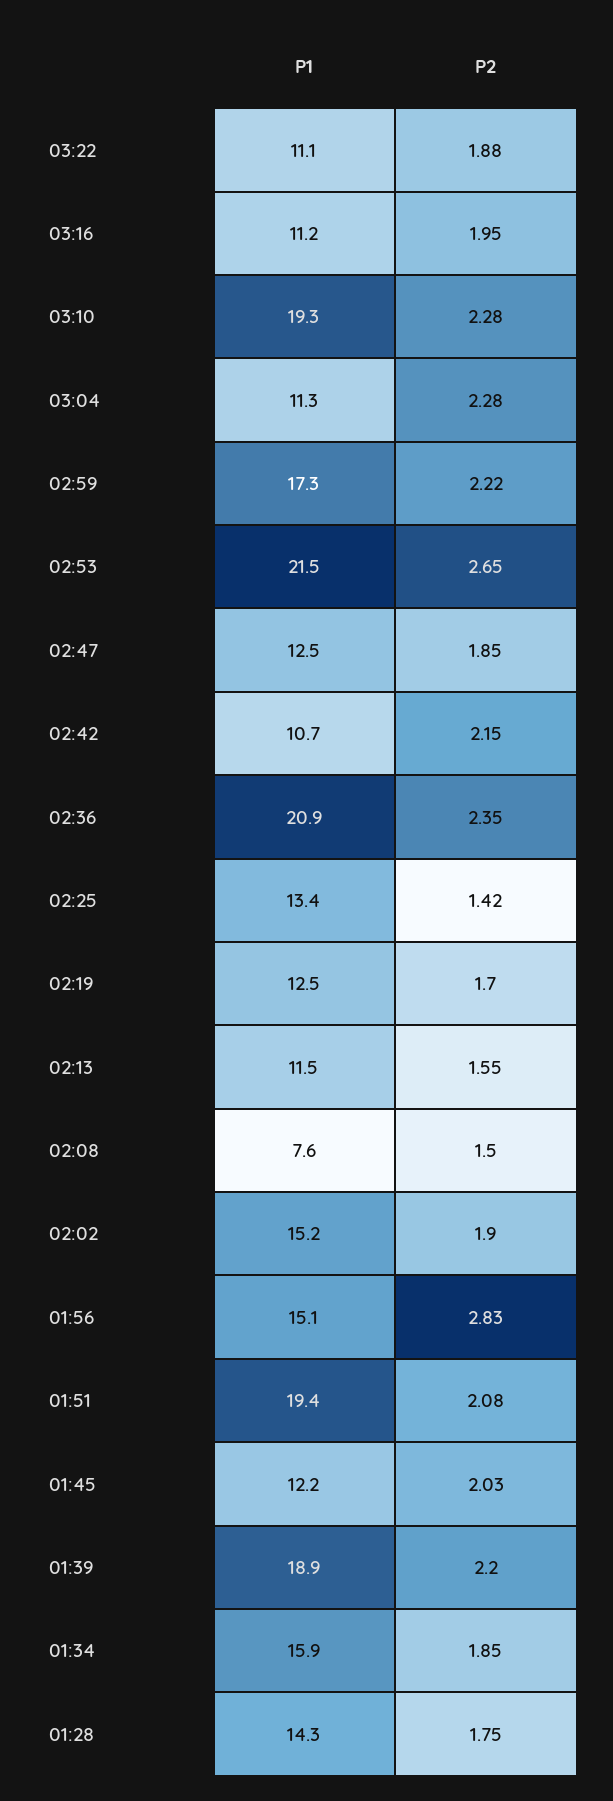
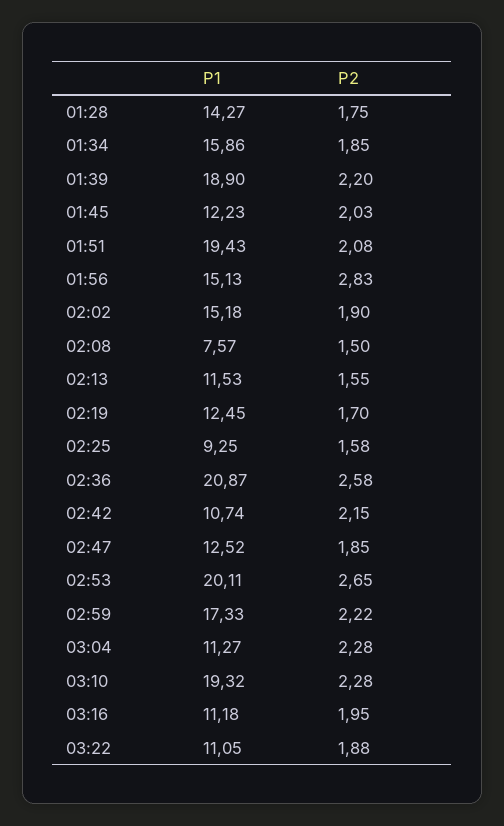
  {
    "P1": {
      "03:22": 11.05,
      "03:16": 11.18,
      "03:10": 19.32,
      "03:04": 11.27,
      "02:59": 17.33,
-     "02:53": 21.5,
+     "02:53": 20.11,
      "02:47": 12.52,
      "02:42": 10.74,
      "02:36": 20.87,
-     "02:25": 13.4,
+     "02:25": 9.25,
      "02:19": 12.45,
      "02:13": 11.53,
      "02:08": 7.57,
      "02:02": 15.18,
      "01:56": 15.13,
      "01:51": 19.43,
      "01:45": 12.23,
      "01:39": 18.9,
      "01:34": 15.86,
      "01:28": 14.27
    },
    "P2": {
      "03:22": 1.88,
      "03:16": 1.95,
      "03:10": 2.28,
      "03:04": 2.28,
      "02:59": 2.22,
      "02:53": 2.65,
      "02:47": 1.85,
      "02:42": 2.15,
-     "02:36": 2.35,
+     "02:36": 2.58,
-     "02:25": 1.42,
+     "02:25": 1.58,
      "02:19": 1.7,
      "02:13": 1.55,
      "02:08": 1.5,
      "02:02": 1.9,
      "01:56": 2.83,
      "01:51": 2.08,
      "01:45": 2.03,
      "01:39": 2.2,
      "01:34": 1.85,
      "01:28": 1.75
    }
  }

